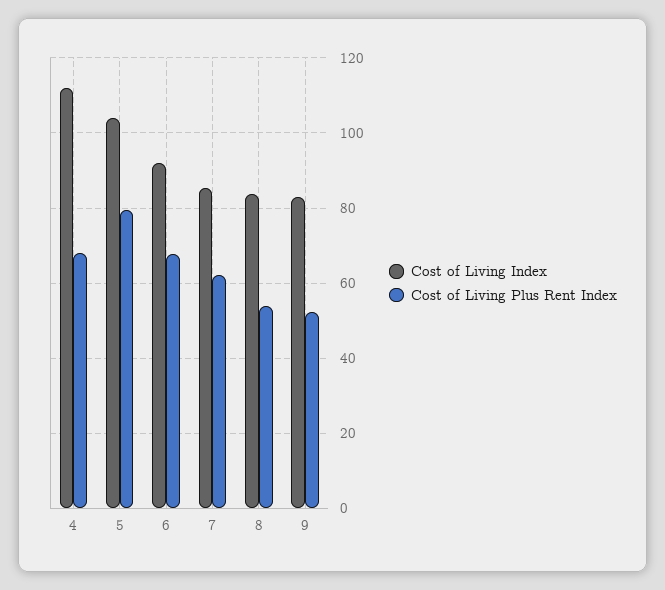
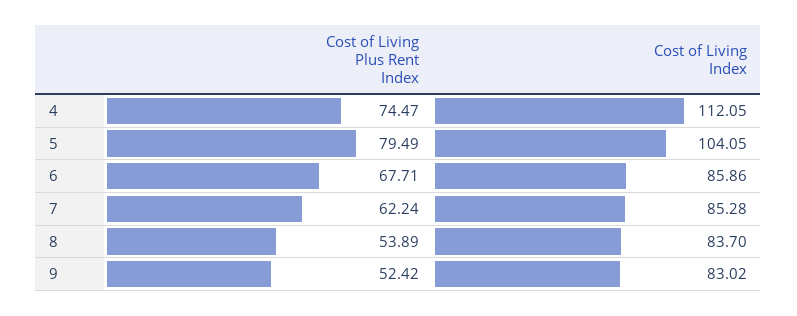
  {
    "Cost of Living Index": {
      "4": 112.05,
      "5": 104.05,
-     "6": 92,
+     "6": 85.86,
      "7": 85.28,
      "8": 83.7,
      "9": 83.02
    },
    "Cost of Living Plus Rent Index": {
-     "4": 68,
+     "4": 74.47,
      "5": 79.49,
      "6": 67.71,
      "7": 62.24,
      "8": 53.89,
      "9": 52.42
    }
  }

